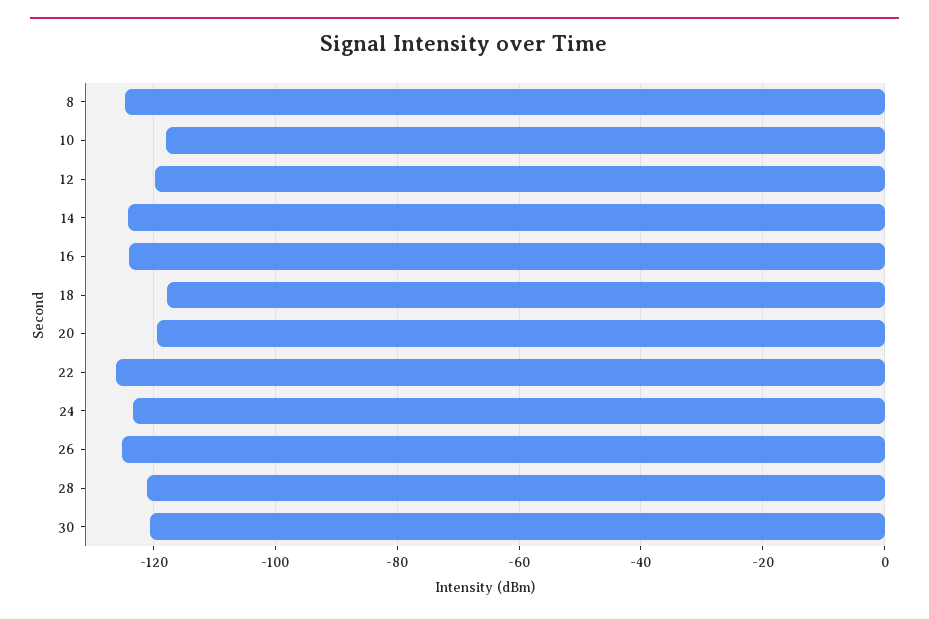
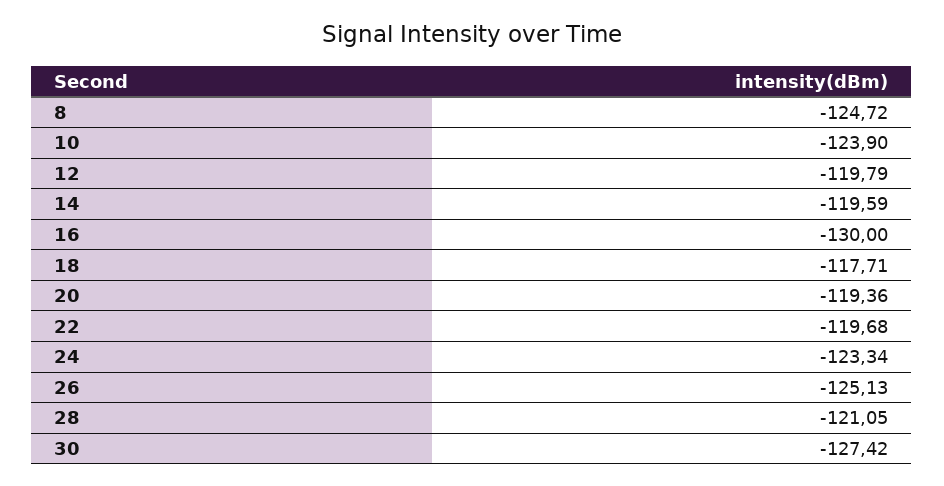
  {
    "8": -124.72,
-   "10": -118,
+   "10": -123.9,
    "12": -119.79,
-   "14": -124,
+   "14": -119.59,
-   "16": -124,
+   "16": -130,
    "18": -117.71,
    "20": -119.36,
-   "22": -126,
+   "22": -119.68,
    "24": -123.34,
    "26": -125.13,
    "28": -121.05,
-   "30": -120
+   "30": -127.42
  }

